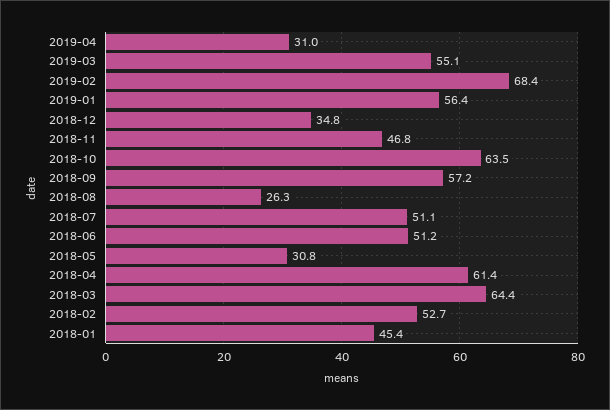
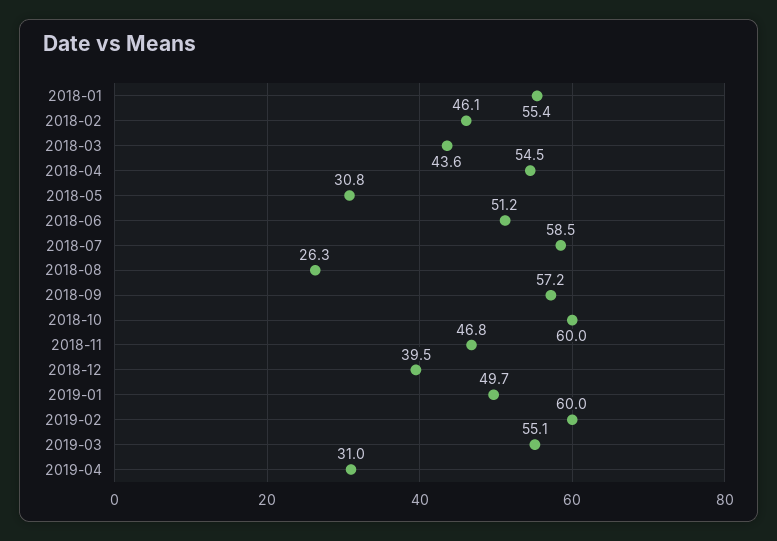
  {
    "2019-04": 31,
    "2019-03": 55.1,
-   "2019-02": 68.4,
+   "2019-02": 60,
-   "2019-01": 56.4,
+   "2019-01": 49.7,
-   "2018-12": 34.8,
+   "2018-12": 39.5,
    "2018-11": 46.8,
-   "2018-10": 63.5,
+   "2018-10": 60,
    "2018-09": 57.2,
    "2018-08": 26.3,
-   "2018-07": 51.1,
+   "2018-07": 58.5,
    "2018-06": 51.2,
    "2018-05": 30.8,
-   "2018-04": 61.4,
+   "2018-04": 54.5,
-   "2018-03": 64.4,
+   "2018-03": 43.6,
-   "2018-02": 52.7,
+   "2018-02": 46.1,
-   "2018-01": 45.4
+   "2018-01": 55.4
  }

